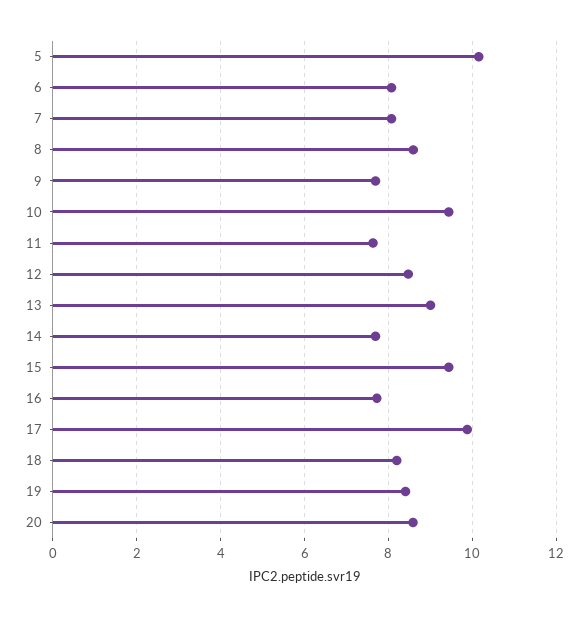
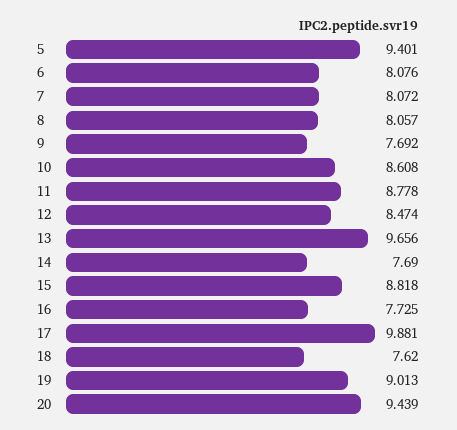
  {
-   "5": 10.2,
+   "5": 9.401,
    "6": 8.076,
    "7": 8.072,
-   "8": 8.6,
+   "8": 8.057,
    "9": 7.692,
-   "10": 9.4,
+   "10": 8.608,
-   "11": 7.6,
+   "11": 8.778,
    "12": 8.474,
-   "13": 9,
+   "13": 9.656,
    "14": 7.69,
-   "15": 9.4,
+   "15": 8.818,
    "16": 7.725,
    "17": 9.881,
-   "18": 8.2,
+   "18": 7.62,
-   "19": 8.4,
+   "19": 9.013,
-   "20": 8.6
+   "20": 9.439
  }

